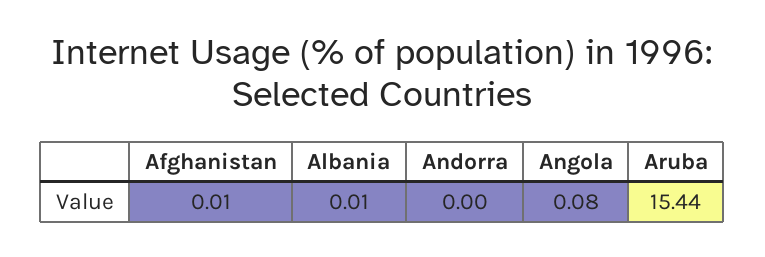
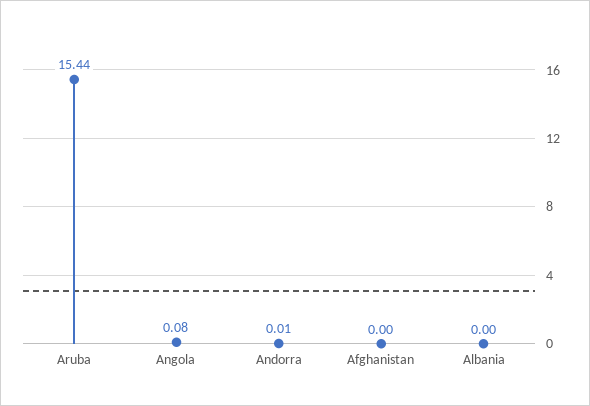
  {
-   "Afghanistan": 0.01,
+   "Afghanistan": 0,
-   "Albania": 0.01,
+   "Albania": 0,
-   "Andorra": 0,
+   "Andorra": 0.01,
    "Angola": 0.08,
    "Aruba": 15.44
  }

